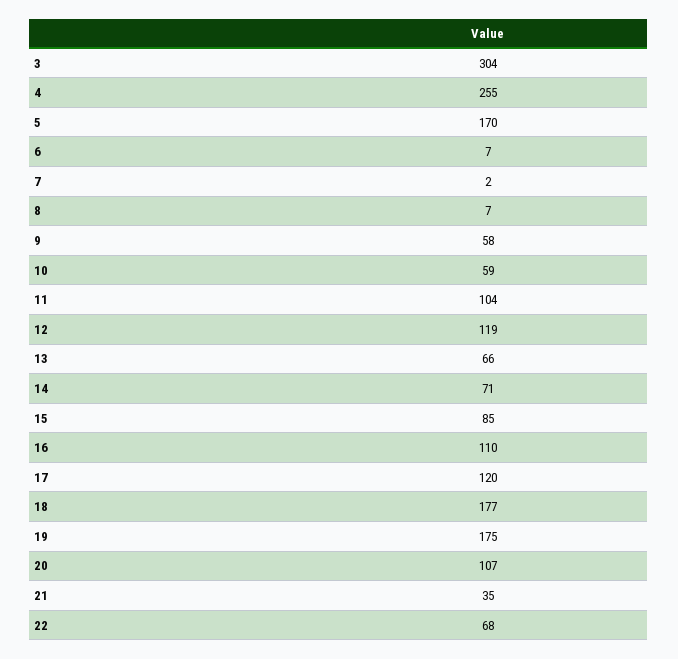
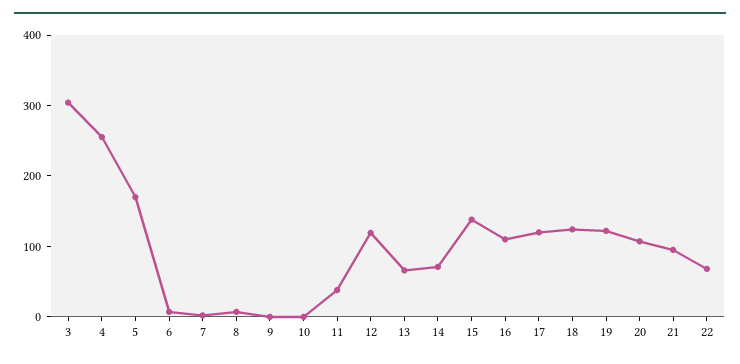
  {
    "3": 304,
    "4": 255,
    "5": 170,
    "6": 7,
    "7": 2,
    "8": 7,
-   "9": 58,
+   "9": 0,
-   "10": 59,
+   "10": 0,
-   "11": 104,
+   "11": 40,
    "12": 119,
    "13": 66,
    "14": 71,
-   "15": 85,
+   "15": 140,
    "16": 110,
    "17": 120,
-   "18": 177,
+   "18": 120,
-   "19": 175,
+   "19": 120,
    "20": 107,
-   "21": 35,
+   "21": 100,
    "22": 68
  }

